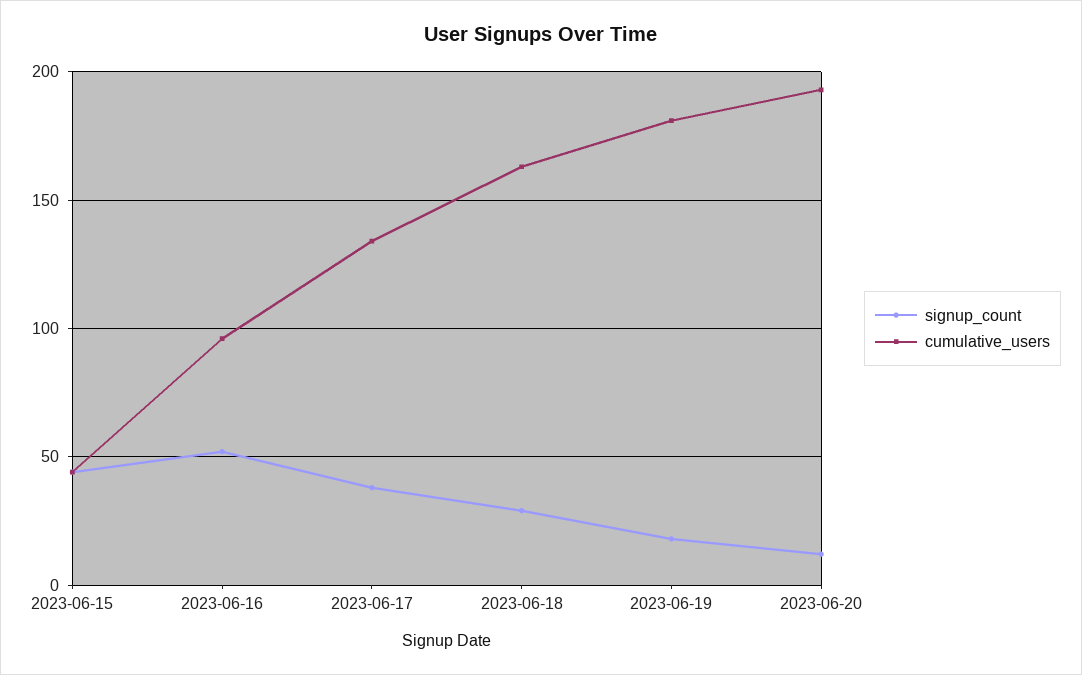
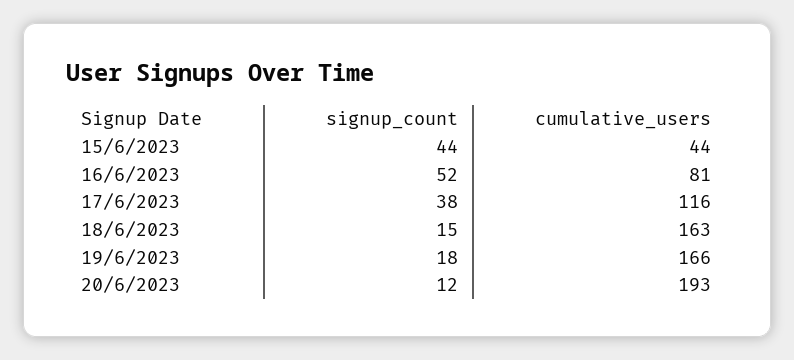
  {
    "signup_count": {
      "2023-06-15": 44,
      "2023-06-16": 52,
      "2023-06-17": 38,
-     "2023-06-18": 30,
+     "2023-06-18": 15,
      "2023-06-19": 18,
      "2023-06-20": 12
    },
    "cumulative_users": {
      "2023-06-15": 44,
-     "2023-06-16": 95,
+     "2023-06-16": 81,
-     "2023-06-17": 135,
+     "2023-06-17": 116,
      "2023-06-18": 163,
-     "2023-06-19": 180,
+     "2023-06-19": 166,
      "2023-06-20": 193
    }
  }

